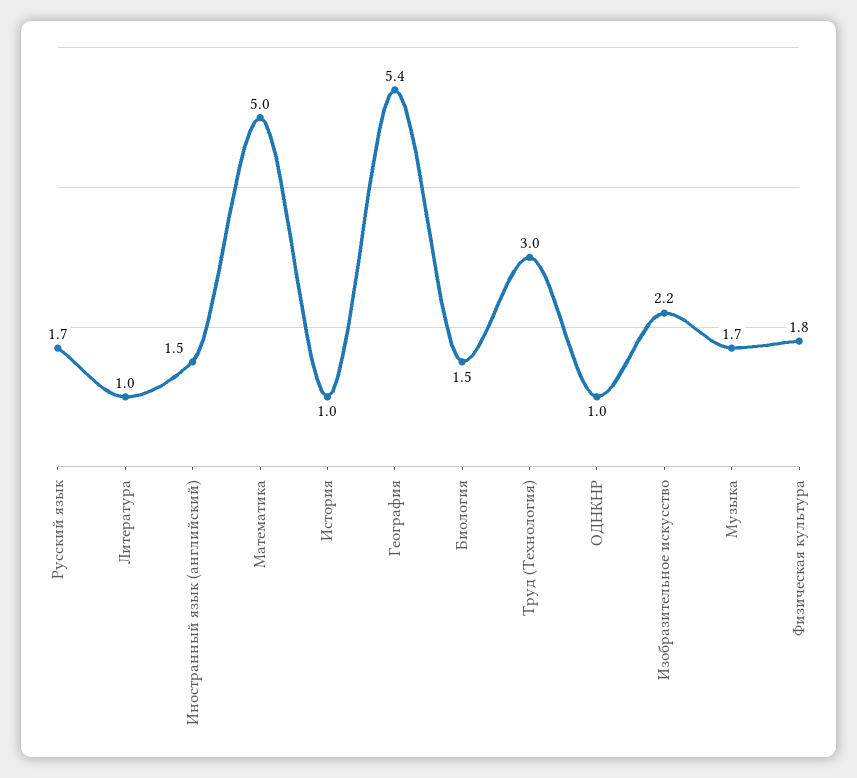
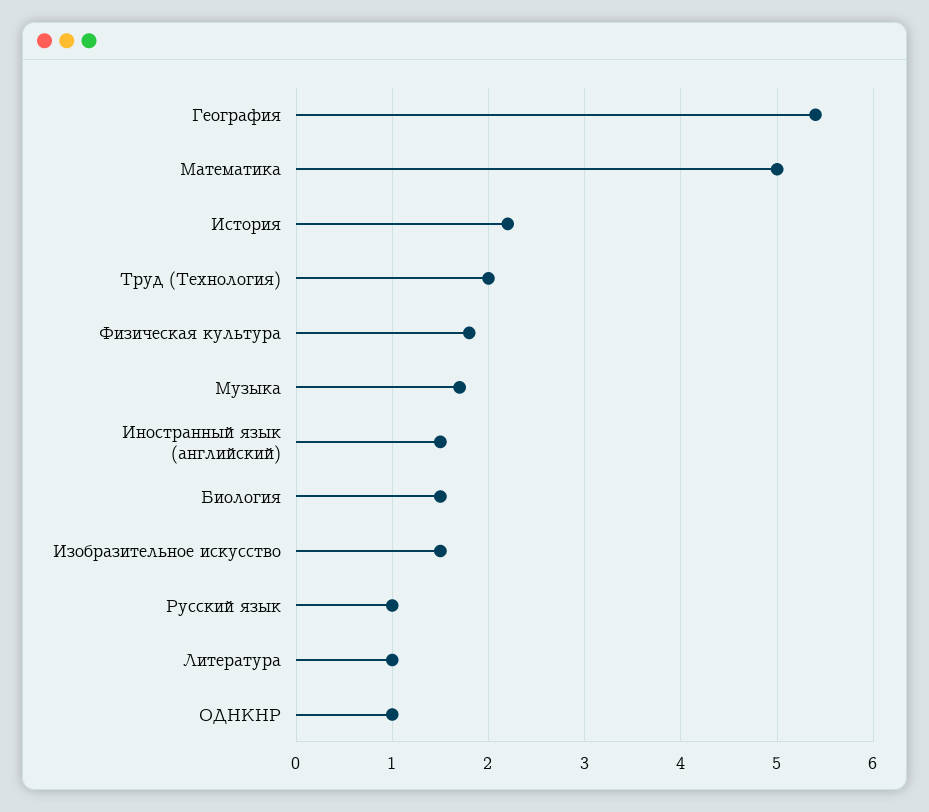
  {
-   "Русский язык": 1.7,
+   "Русский язык": 1,
    "Литература": 1,
    "Иностранный язык (английский)": 1.5,
    "Математика": 5,
-   "История": 1,
+   "История": 2.2,
    "География": 5.4,
    "Биология": 1.5,
-   "Труд (Технология)": 3,
+   "Труд (Технология)": 2,
    "ОДНКНР": 1,
-   "Изобразительное искусство": 2.2,
+   "Изобразительное искусство": 1.5,
    "Музыка": 1.7,
    "Физическая культура": 1.8
  }

